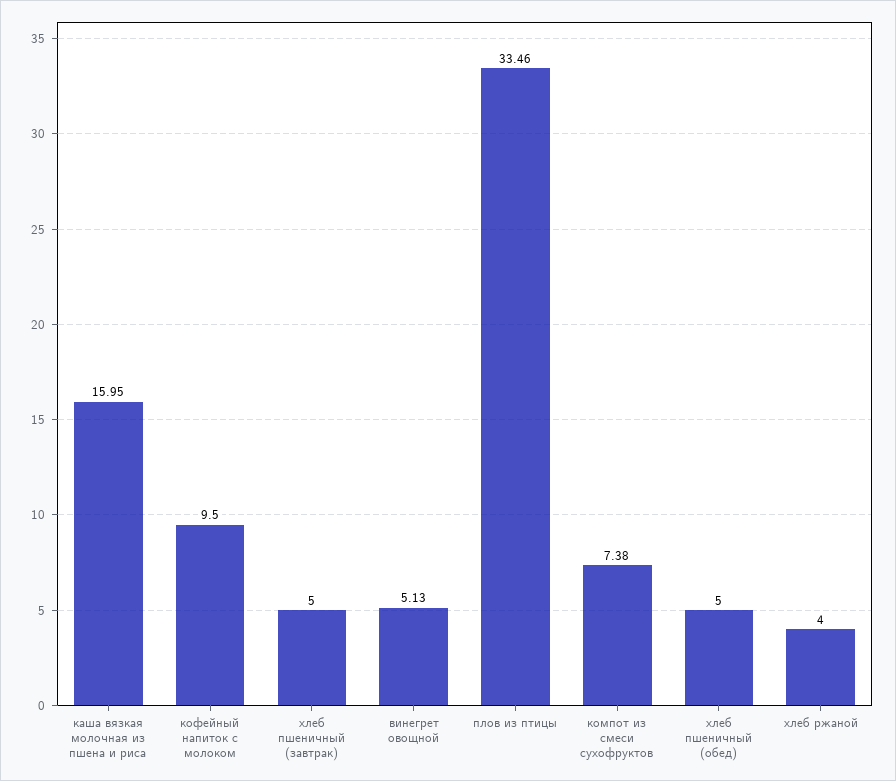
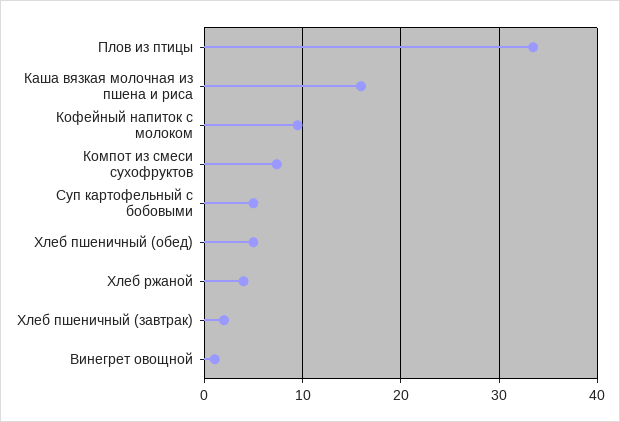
  {
    "каша вязкая молочная из пшена и риса": 15.95,
    "кофейный напиток с молоком": 9.5,
-   "хлеб пшеничный (завтрак)": 5,
+   "хлеб пшеничный (завтрак)": 2,
-   "винегрет овощной": 5.13,
+   "винегрет овощной": 1,
    "плов из птицы": 33.46,
    "компот из смеси сухофруктов": 7.38,
    "хлеб пшеничный (обед)": 5,
-   "хлеб ржаной": 4
+   "хлеб ржаной": 4,
+   "Суп картофельный с бобовыми": 5
  }

